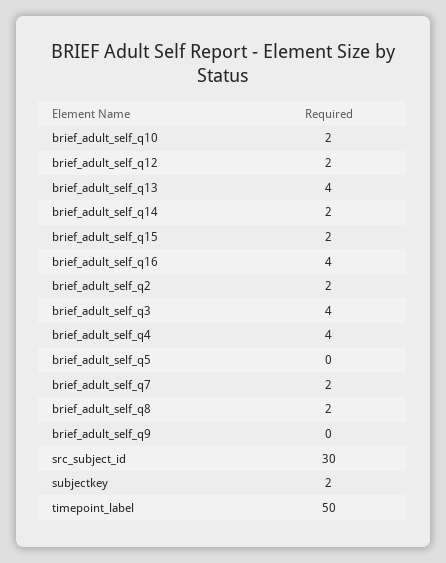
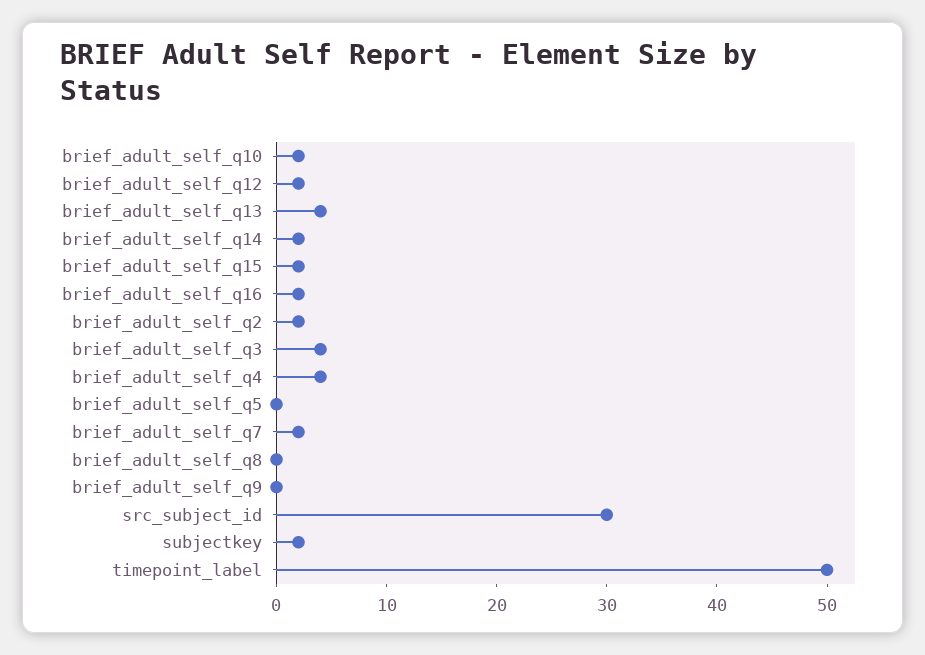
  {
    "brief_adult_self_q10": 2,
    "brief_adult_self_q12": 2,
    "brief_adult_self_q13": 4,
    "brief_adult_self_q14": 2,
    "brief_adult_self_q15": 2,
-   "brief_adult_self_q16": 4,
+   "brief_adult_self_q16": 2,
    "brief_adult_self_q2": 2,
    "brief_adult_self_q3": 4,
    "brief_adult_self_q4": 4,
    "brief_adult_self_q5": 0,
    "brief_adult_self_q7": 2,
-   "brief_adult_self_q8": 2,
+   "brief_adult_self_q8": 0,
    "brief_adult_self_q9": 0,
    "src_subject_id": 30,
    "subjectkey": 2,
    "timepoint_label": 50
  }

